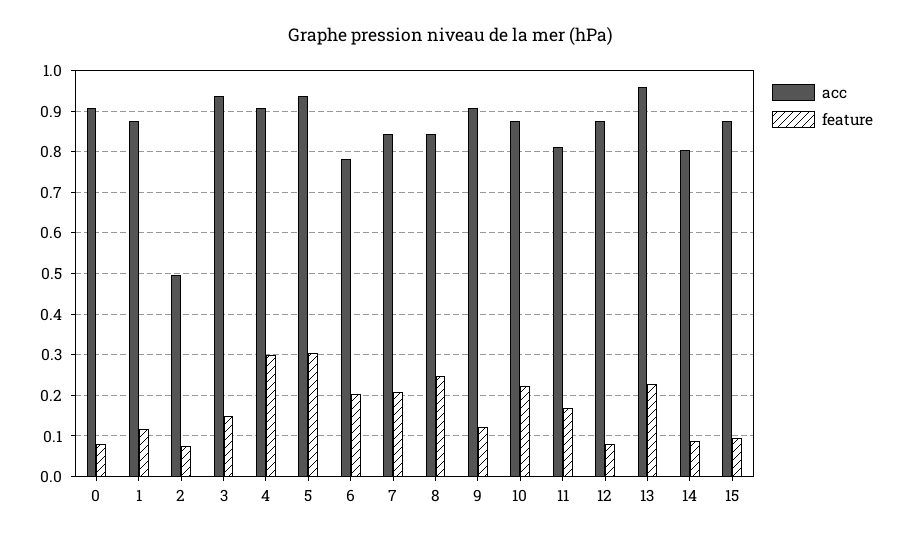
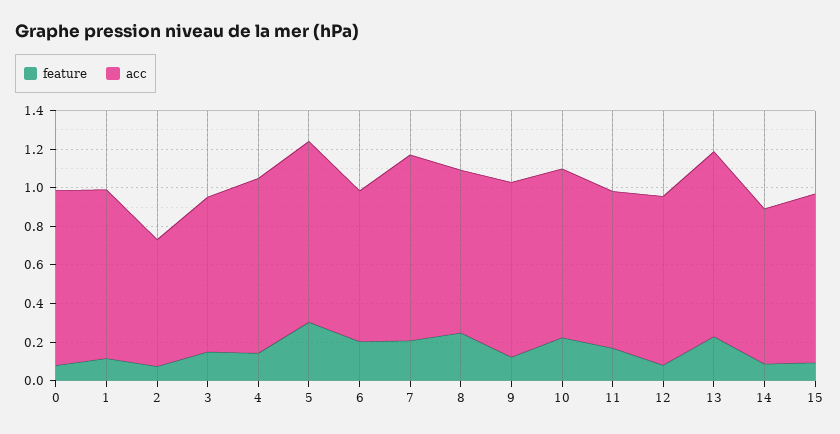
  {
    "acc": {
      "0": 0.9,
      "1": 0.88,
-     "2": 0.5,
+     "2": 0.65,
-     "3": 0.94,
+     "3": 0.8,
      "4": 0.9,
      "5": 0.94,
      "6": 0.78,
-     "7": 0.84,
+     "7": 0.95,
      "8": 0.84,
      "9": 0.9,
      "10": 0.88,
      "11": 0.82,
      "12": 0.88,
      "13": 0.96,
      "14": 0.8,
      "15": 0.88
    },
    "feature": {
      "0": 0.08,
      "1": 0.12,
      "2": 0.08,
      "3": 0.14,
-     "4": 0.3,
+     "4": 0.15,
      "5": 0.3,
      "6": 0.2,
      "7": 0.2,
      "8": 0.24,
      "9": 0.12,
      "10": 0.22,
      "11": 0.16,
      "12": 0.08,
      "13": 0.22,
      "14": 0.08,
      "15": 0.1
    }
  }

